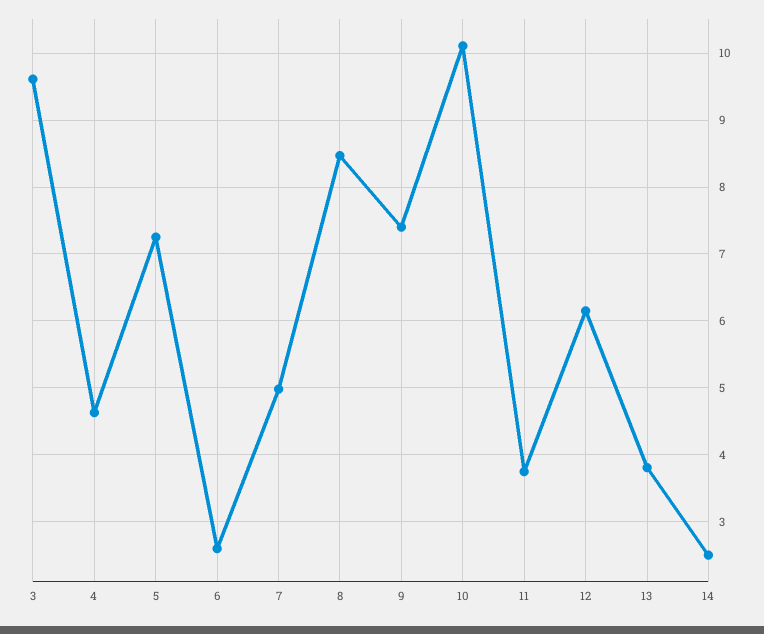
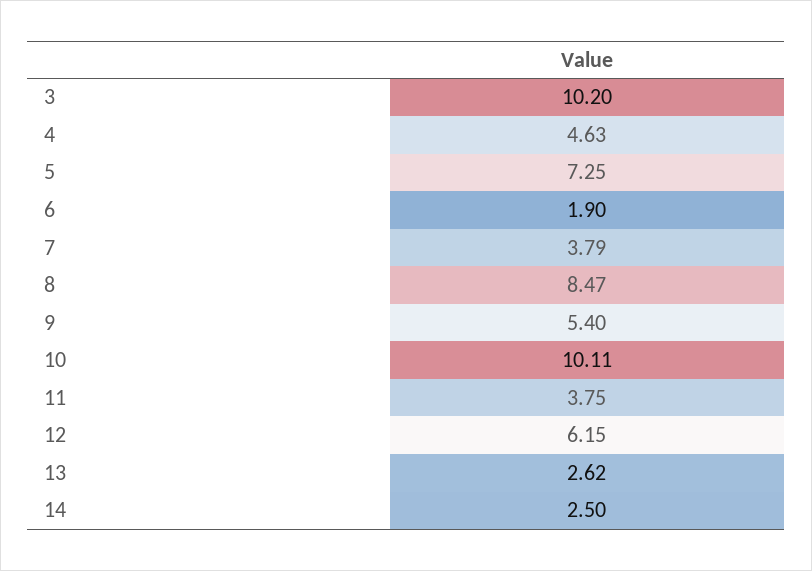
  {
-   "3": 9.6,
+   "3": 10.2,
    "4": 4.63,
    "5": 7.25,
-   "6": 2.6,
+   "6": 1.9,
-   "7": 5,
+   "7": 3.79,
    "8": 8.47,
-   "9": 7.4,
+   "9": 5.4,
    "10": 10.11,
    "11": 3.75,
    "12": 6.15,
-   "13": 3.8,
+   "13": 2.62,
    "14": 2.5
  }

